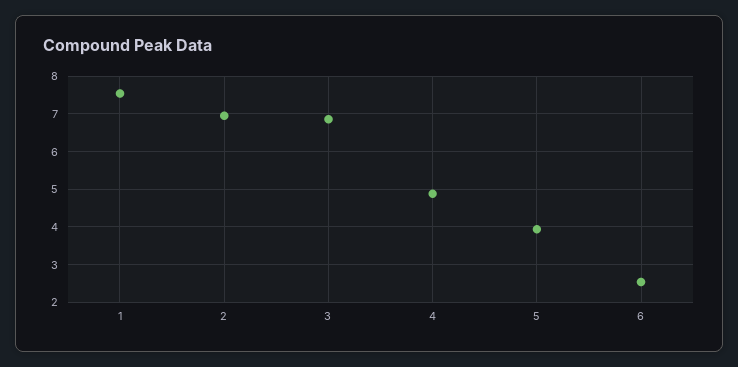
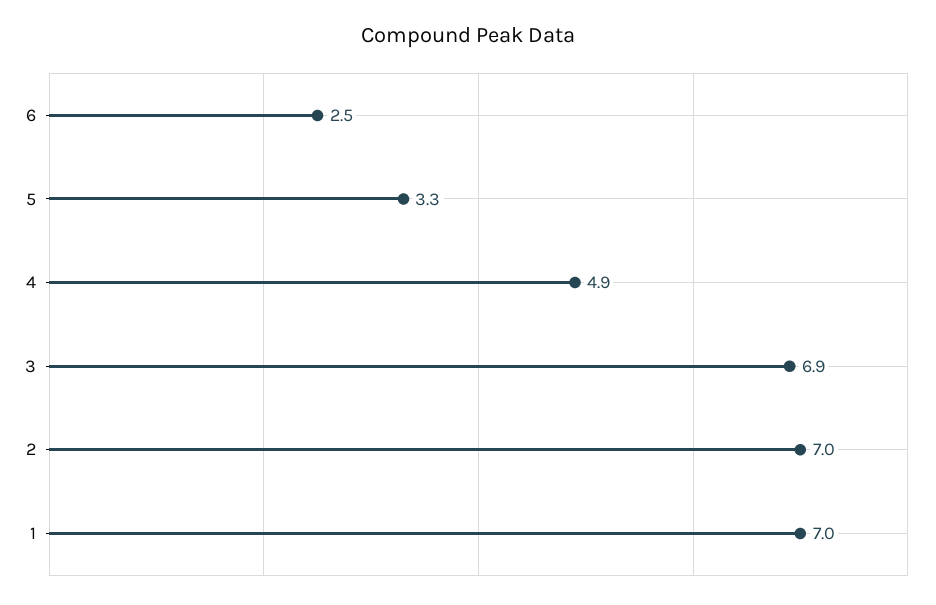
  {
-   "1": 7.6,
+   "1": 7,
    "2": 7,
    "3": 6.9,
    "4": 4.9,
-   "5": 4,
+   "5": 3.3,
    "6": 2.5
  }

